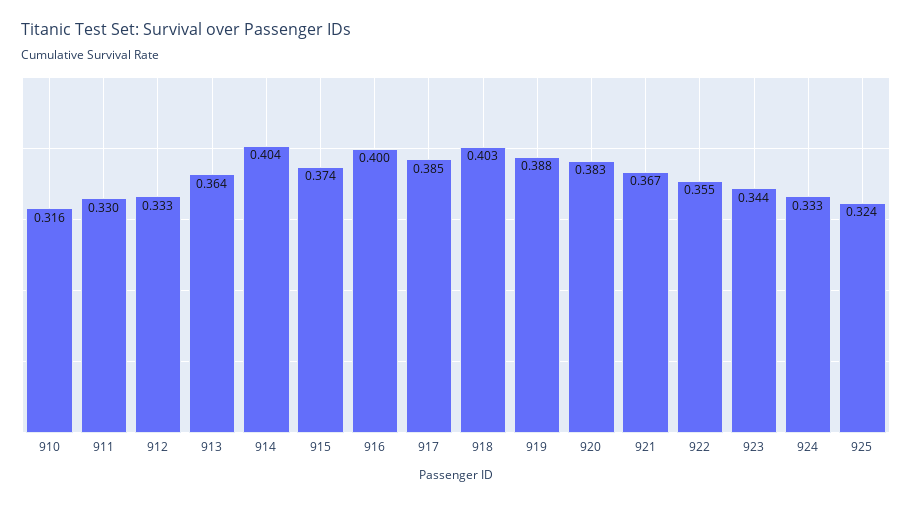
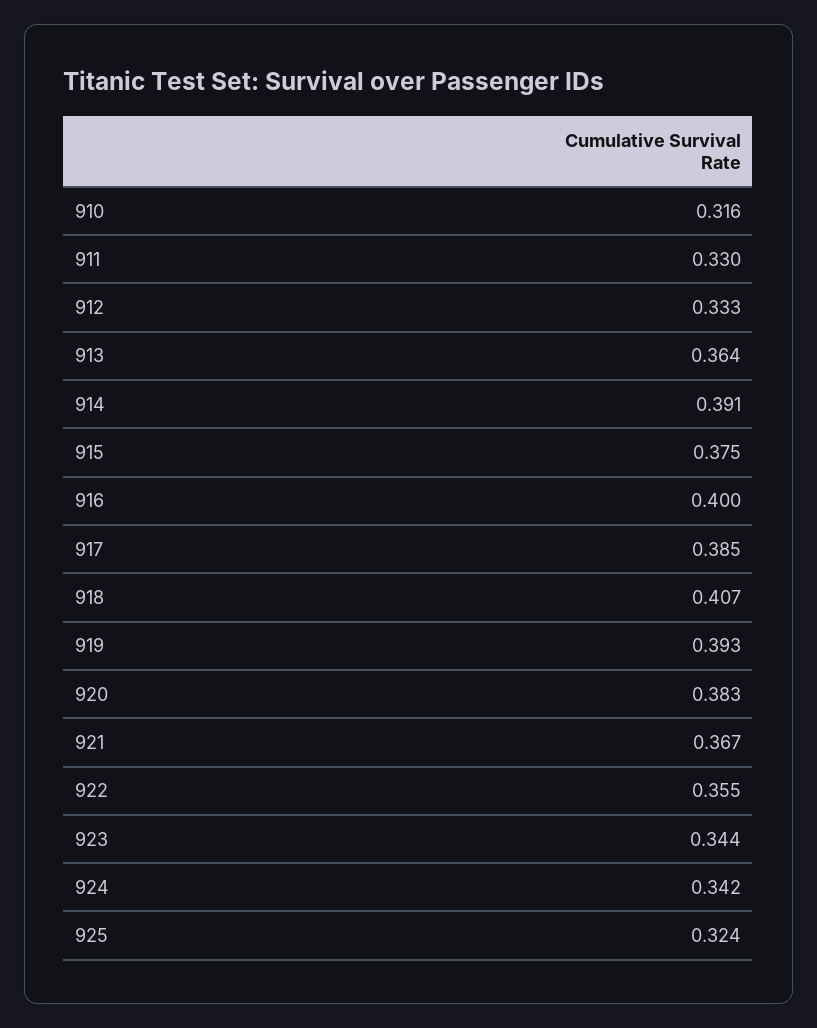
  {
    "910": 0.316,
    "911": 0.33,
    "912": 0.333,
    "913": 0.364,
-   "914": 0.404,
+   "914": 0.391,
-   "915": 0.374,
+   "915": 0.375,
    "916": 0.4,
    "917": 0.385,
-   "918": 0.403,
+   "918": 0.407,
-   "919": 0.388,
+   "919": 0.393,
    "920": 0.383,
    "921": 0.367,
    "922": 0.355,
    "923": 0.344,
-   "924": 0.333,
+   "924": 0.342,
    "925": 0.324
  }

